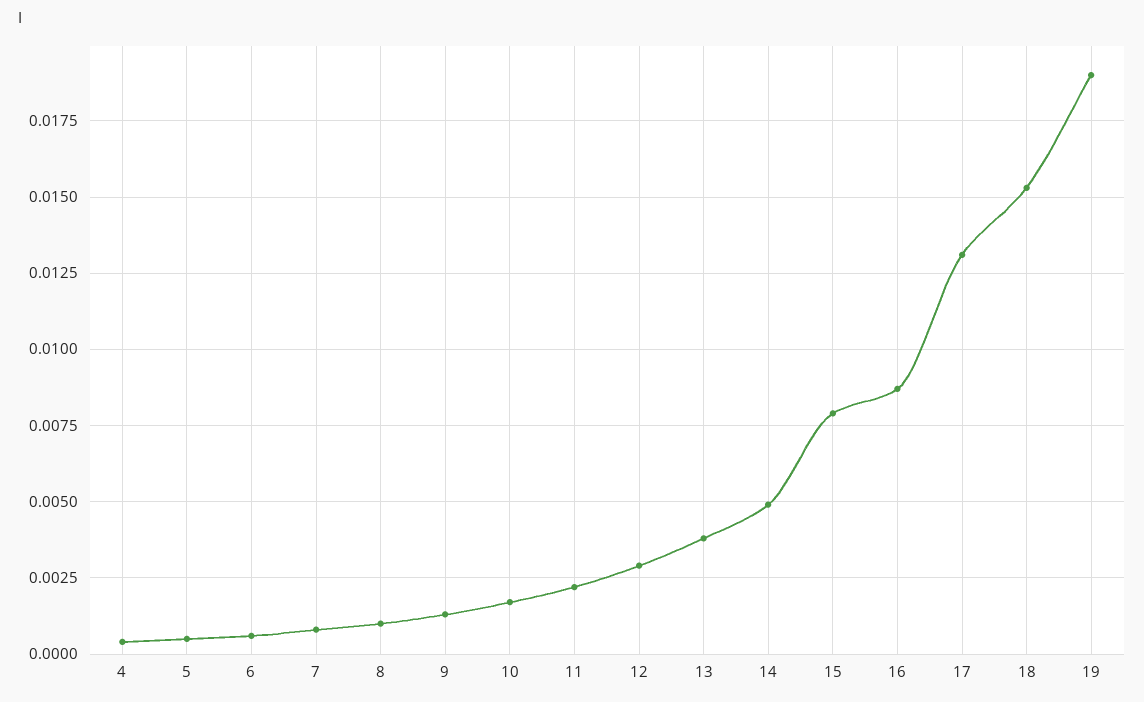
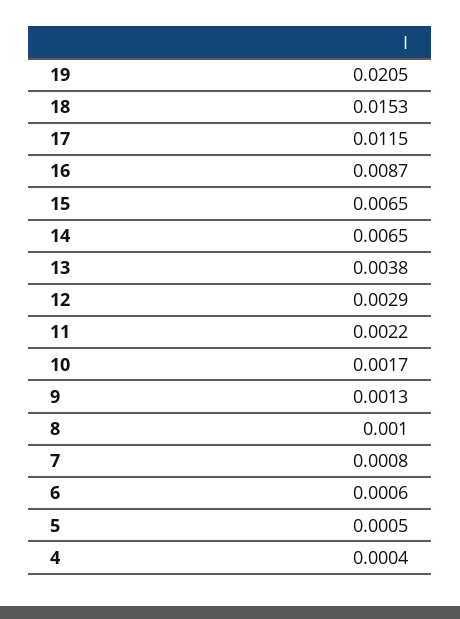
  {
    "4": 0.0004,
    "5": 0.0005,
    "6": 0.0006,
    "7": 0.0008,
    "8": 0.001,
    "9": 0.0013,
    "10": 0.0017,
    "11": 0.0022,
    "12": 0.0029,
    "13": 0.0038,
-   "14": 0.005,
+   "14": 0.0065,
-   "15": 0.008,
+   "15": 0.0065,
    "16": 0.0087,
-   "17": 0.013,
+   "17": 0.0115,
    "18": 0.0153,
-   "19": 0.019
+   "19": 0.0205
  }

